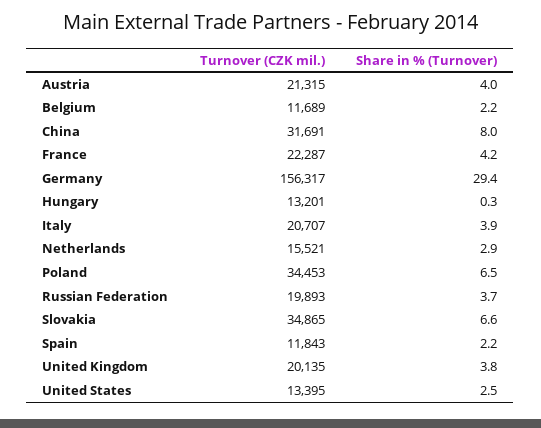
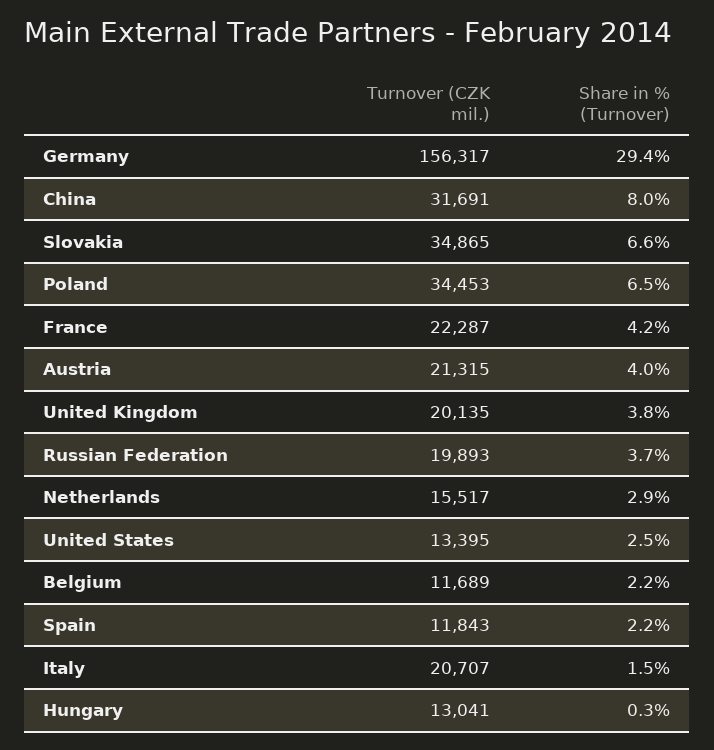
  {
    "Turnover (CZK mil.)": {
      "Austria": 21315,
      "Belgium": 11689,
      "China": 31691,
      "France": 22287,
      "Germany": 156317,
-     "Hungary": 13201,
+     "Hungary": 13041,
      "Italy": 20707,
-     "Netherlands": 15521,
+     "Netherlands": 15517,
      "Poland": 34453,
      "Russian Federation": 19893,
      "Slovakia": 34865,
      "Spain": 11843,
      "United Kingdom": 20135,
      "United States": 13395
    },
    "Share in % (Turnover)": {
      "Austria": 4,
      "Belgium": 2.2,
      "China": 8,
      "France": 4.2,
      "Germany": 29.4,
      "Hungary": 0.3,
-     "Italy": 3.9,
+     "Italy": 1.5,
      "Netherlands": 2.9,
      "Poland": 6.5,
      "Russian Federation": 3.7,
      "Slovakia": 6.6,
      "Spain": 2.2,
      "United Kingdom": 3.8,
      "United States": 2.5
    }
  }

